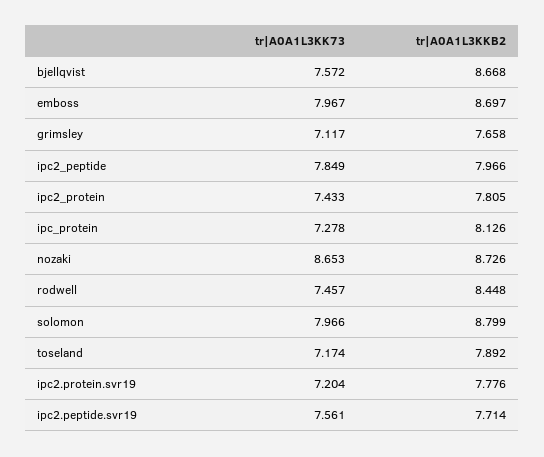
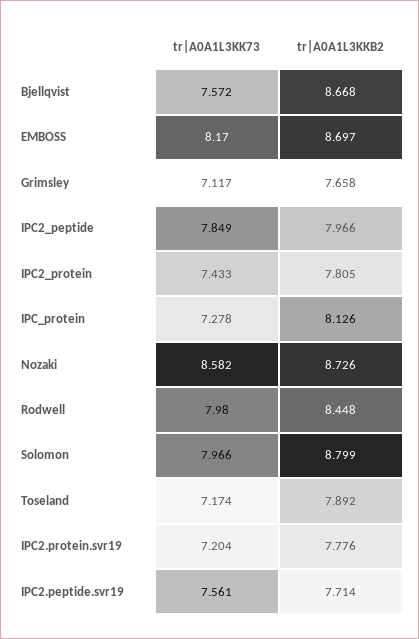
  {
    "tr|A0A1L3KK73": {
      "bjellqvist": 7.572,
-     "emboss": 7.967,
+     "emboss": 8.17,
      "grimsley": 7.117,
      "ipc2_peptide": 7.849,
      "ipc2_protein": 7.433,
      "ipc_protein": 7.278,
-     "nozaki": 8.653,
+     "nozaki": 8.582,
-     "rodwell": 7.457,
+     "rodwell": 7.98,
      "solomon": 7.966,
      "toseland": 7.174,
      "ipc2.protein.svr19": 7.204,
      "ipc2.peptide.svr19": 7.561
    },
    "tr|A0A1L3KKB2": {
      "bjellqvist": 8.668,
      "emboss": 8.697,
      "grimsley": 7.658,
      "ipc2_peptide": 7.966,
      "ipc2_protein": 7.805,
      "ipc_protein": 8.126,
      "nozaki": 8.726,
      "rodwell": 8.448,
      "solomon": 8.799,
      "toseland": 7.892,
      "ipc2.protein.svr19": 7.776,
      "ipc2.peptide.svr19": 7.714
    }
  }

